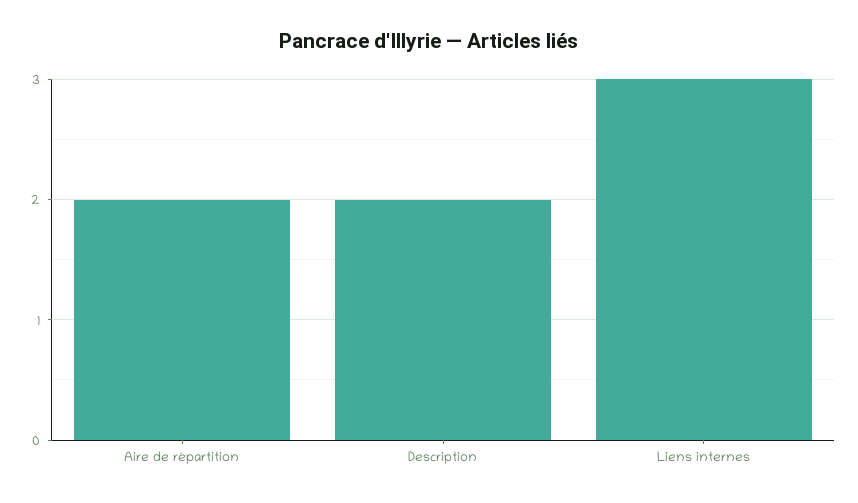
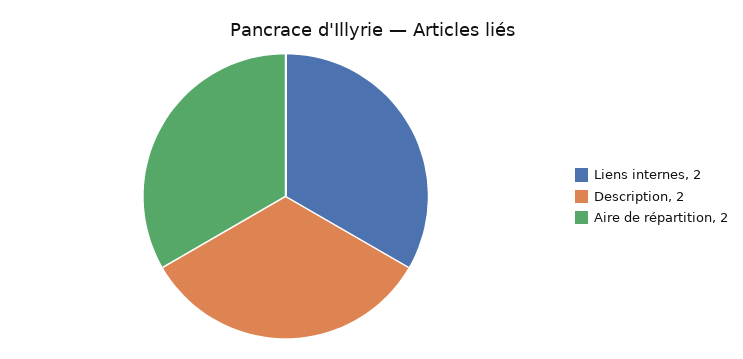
  {
    "Aire de répartition": 2,
    "Description": 2,
-   "Liens internes": 3
+   "Liens internes": 2
  }

